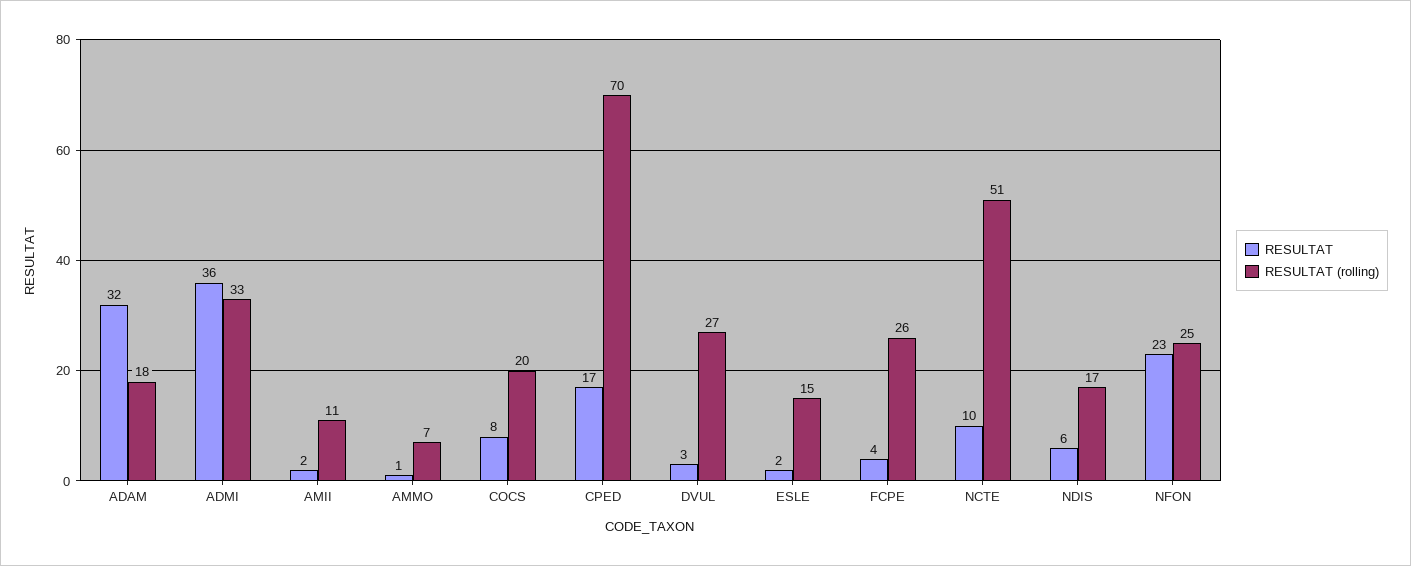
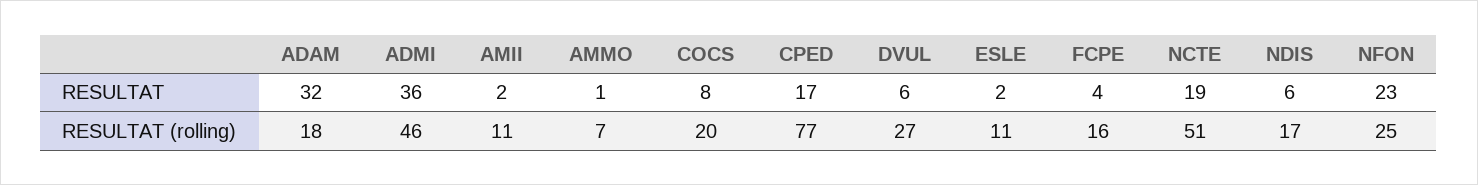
  {
    "RESULTAT": {
      "ADAM": 32,
      "ADMI": 36,
      "AMII": 2,
      "AMMO": 1,
      "COCS": 8,
      "CPED": 17,
-     "DVUL": 3,
+     "DVUL": 6,
      "ESLE": 2,
      "FCPE": 4,
-     "NCTE": 10,
+     "NCTE": 19,
      "NDIS": 6,
      "NFON": 23
    },
    "RESULTAT (rolling)": {
      "ADAM": 18,
-     "ADMI": 33,
+     "ADMI": 46,
      "AMII": 11,
      "AMMO": 7,
      "COCS": 20,
-     "CPED": 70,
+     "CPED": 77,
      "DVUL": 27,
-     "ESLE": 15,
+     "ESLE": 11,
-     "FCPE": 26,
+     "FCPE": 16,
      "NCTE": 51,
      "NDIS": 17,
      "NFON": 25
    }
  }

